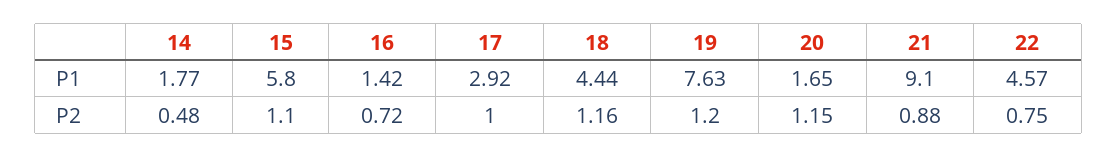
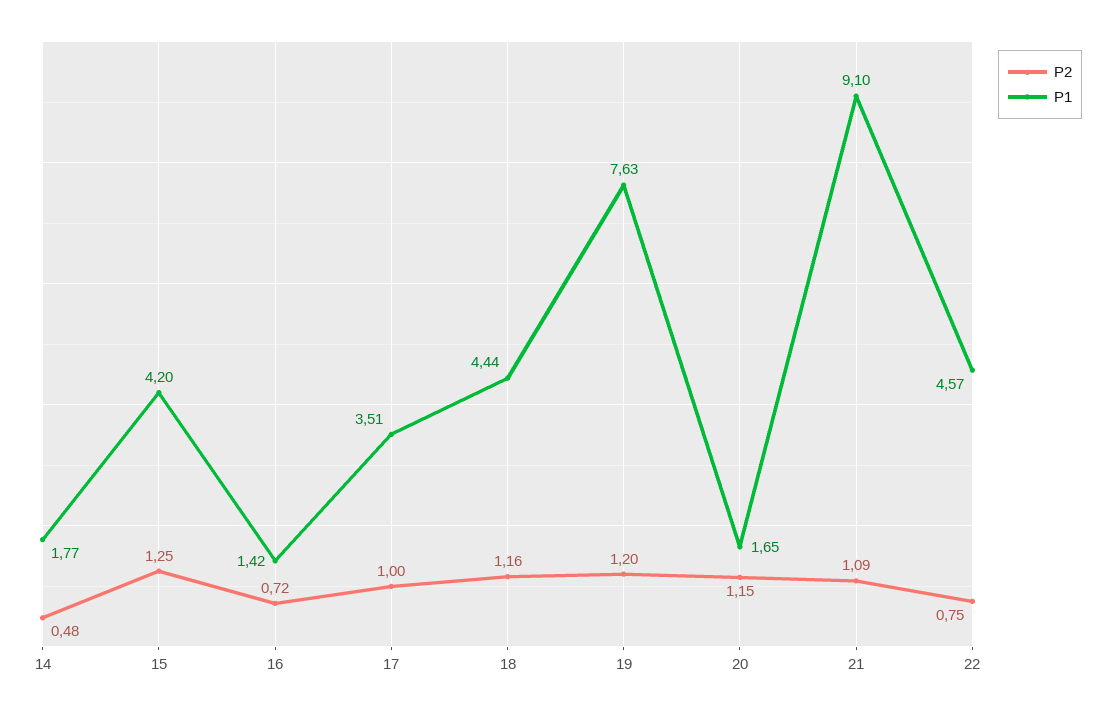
  {
    "P1": {
      "14": 1.77,
-     "15": 5.8,
+     "15": 4.2,
      "16": 1.42,
-     "17": 2.92,
+     "17": 3.51,
      "18": 4.44,
      "19": 7.63,
      "20": 1.65,
      "21": 9.1,
      "22": 4.57
    },
    "P2": {
      "14": 0.48,
-     "15": 1.1,
+     "15": 1.25,
      "16": 0.72,
      "17": 1,
      "18": 1.16,
      "19": 1.2,
      "20": 1.15,
-     "21": 0.88,
+     "21": 1.09,
      "22": 0.75
    }
  }

